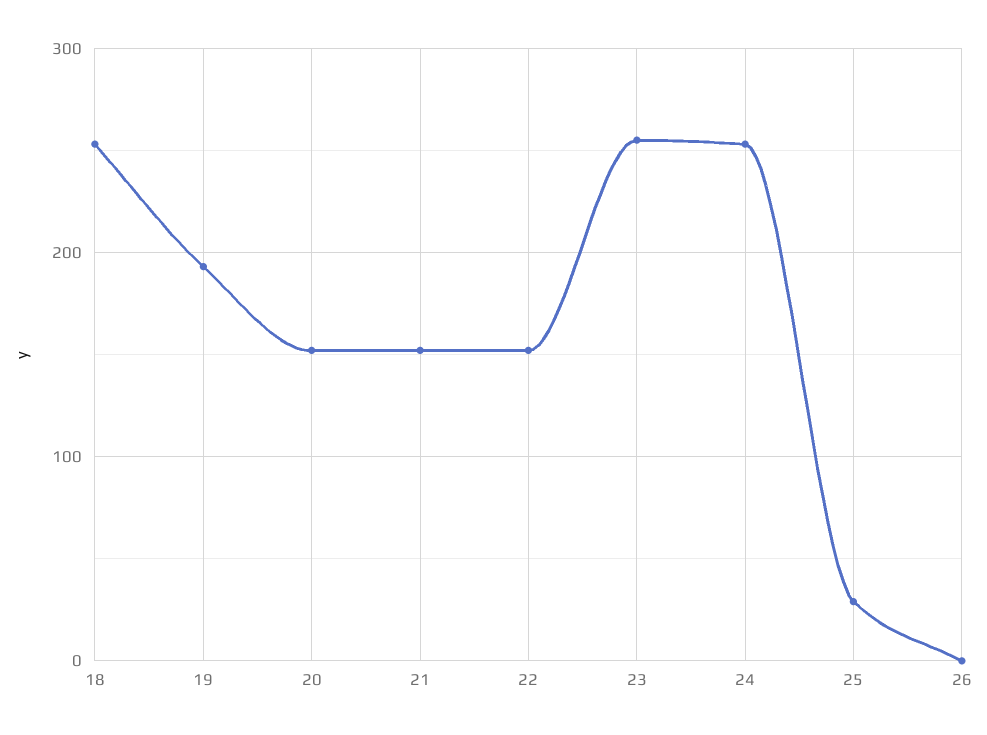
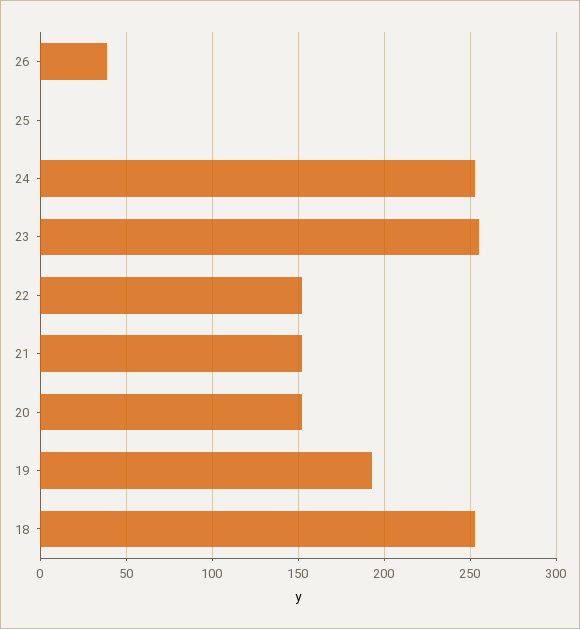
  {
    "18": 255,
    "19": 195,
    "20": 150,
    "21": 150,
    "22": 150,
    "23": 255,
    "24": 255,
-   "25": 30,
+   "25": 0,
-   "26": 0
+   "26": 40
  }

